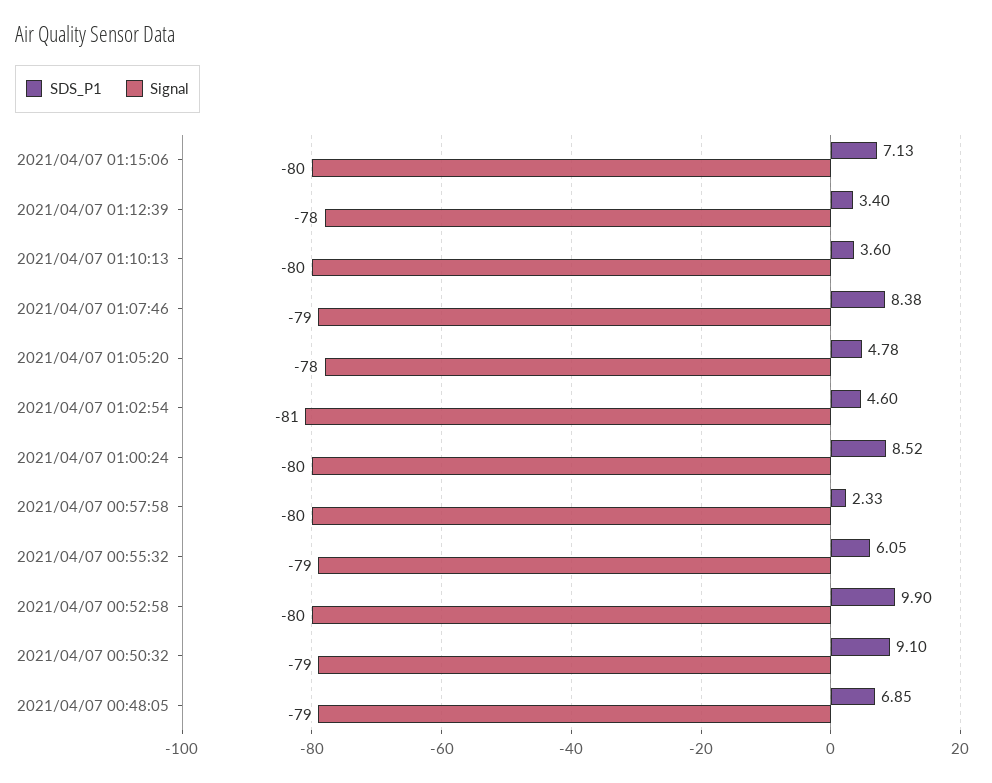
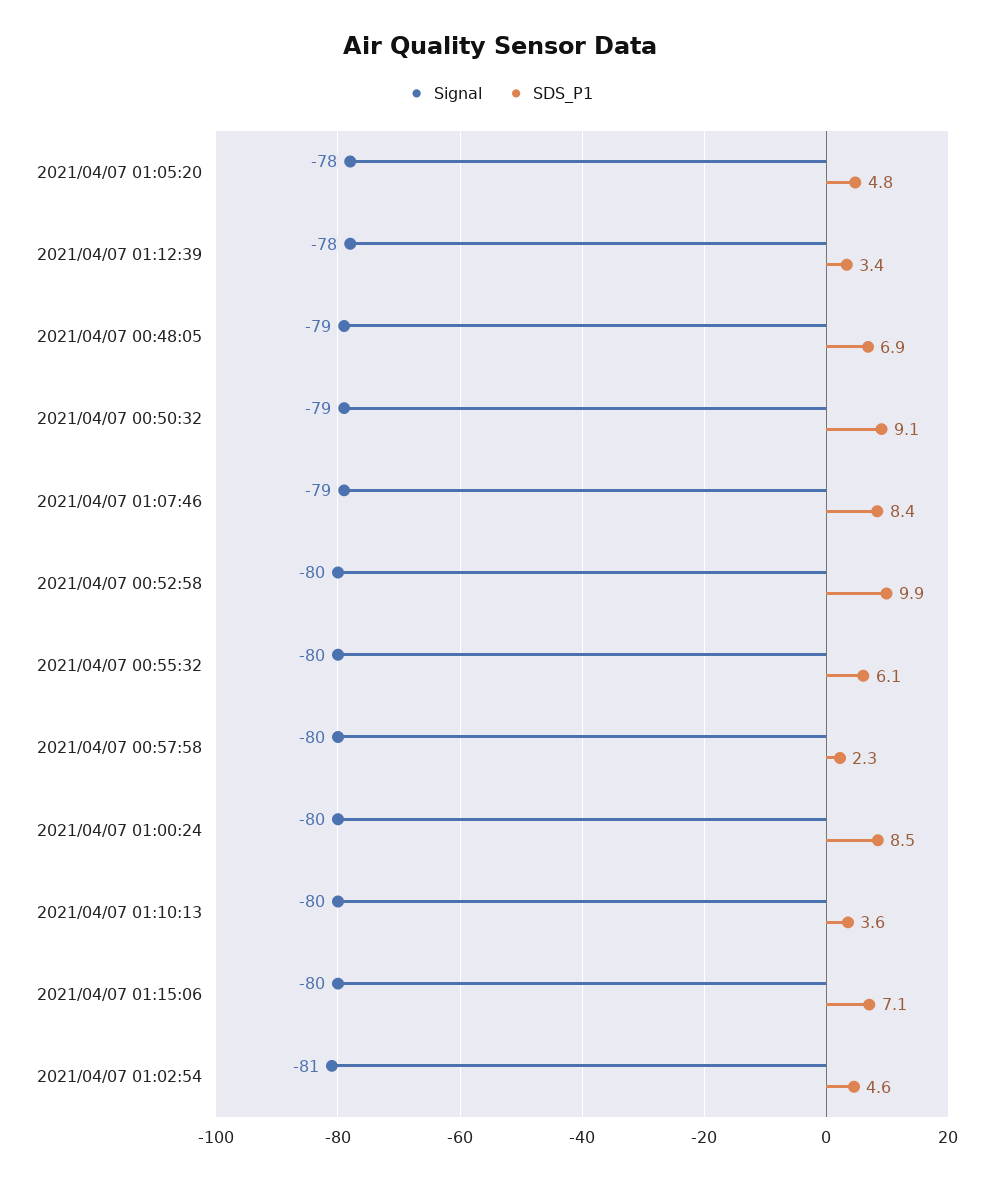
  {
    "SDS_P1": {
      "2021/04/07 01:15:06": 7.13,
      "2021/04/07 01:12:39": 3.4,
      "2021/04/07 01:10:13": 3.6,
      "2021/04/07 01:07:46": 8.38,
      "2021/04/07 01:05:20": 4.78,
      "2021/04/07 01:02:54": 4.6,
      "2021/04/07 01:00:24": 8.52,
      "2021/04/07 00:57:58": 2.33,
      "2021/04/07 00:55:32": 6.05,
      "2021/04/07 00:52:58": 9.9,
      "2021/04/07 00:50:32": 9.1,
      "2021/04/07 00:48:05": 6.85
    },
    "Signal": {
      "2021/04/07 01:15:06": -80,
      "2021/04/07 01:12:39": -78,
      "2021/04/07 01:10:13": -80,
      "2021/04/07 01:07:46": -79,
      "2021/04/07 01:05:20": -78,
      "2021/04/07 01:02:54": -81,
      "2021/04/07 01:00:24": -80,
      "2021/04/07 00:57:58": -80,
-     "2021/04/07 00:55:32": -79,
+     "2021/04/07 00:55:32": -80,
      "2021/04/07 00:52:58": -80,
      "2021/04/07 00:50:32": -79,
      "2021/04/07 00:48:05": -79
    }
  }

